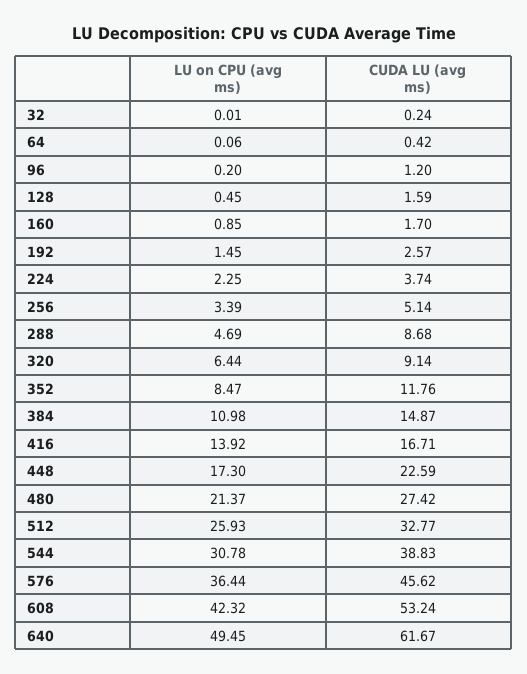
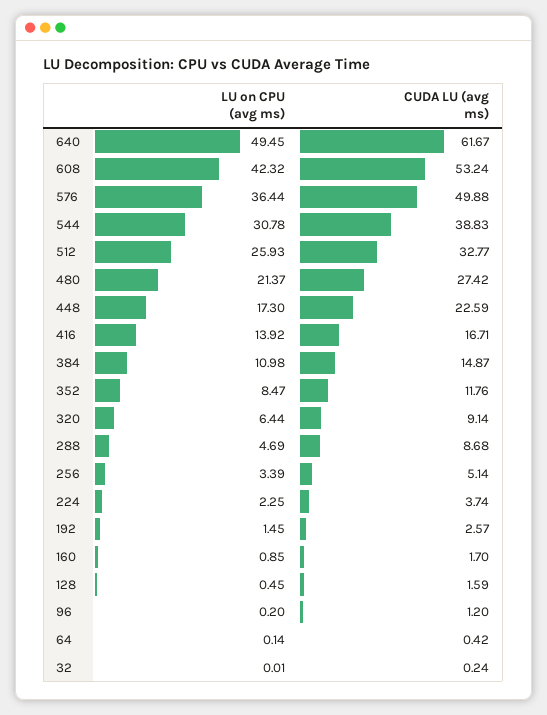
  {
    "LU on CPU (avg ms)": {
      "32": 0.01,
-     "64": 0.06,
+     "64": 0.14,
      "96": 0.2,
      "128": 0.45,
      "160": 0.85,
      "192": 1.45,
      "224": 2.25,
      "256": 3.39,
      "288": 4.69,
      "320": 6.44,
      "352": 8.47,
      "384": 10.98,
      "416": 13.92,
      "448": 17.3,
      "480": 21.37,
      "512": 25.93,
      "544": 30.78,
      "576": 36.44,
      "608": 42.32,
      "640": 49.45
    },
    "CUDA LU (avg ms)": {
      "32": 0.24,
      "64": 0.42,
      "96": 1.2,
      "128": 1.59,
      "160": 1.7,
      "192": 2.57,
      "224": 3.74,
      "256": 5.14,
      "288": 8.68,
      "320": 9.14,
      "352": 11.76,
      "384": 14.87,
      "416": 16.71,
      "448": 22.59,
      "480": 27.42,
      "512": 32.77,
      "544": 38.83,
-     "576": 45.62,
+     "576": 49.88,
      "608": 53.24,
      "640": 61.67
    }
  }

